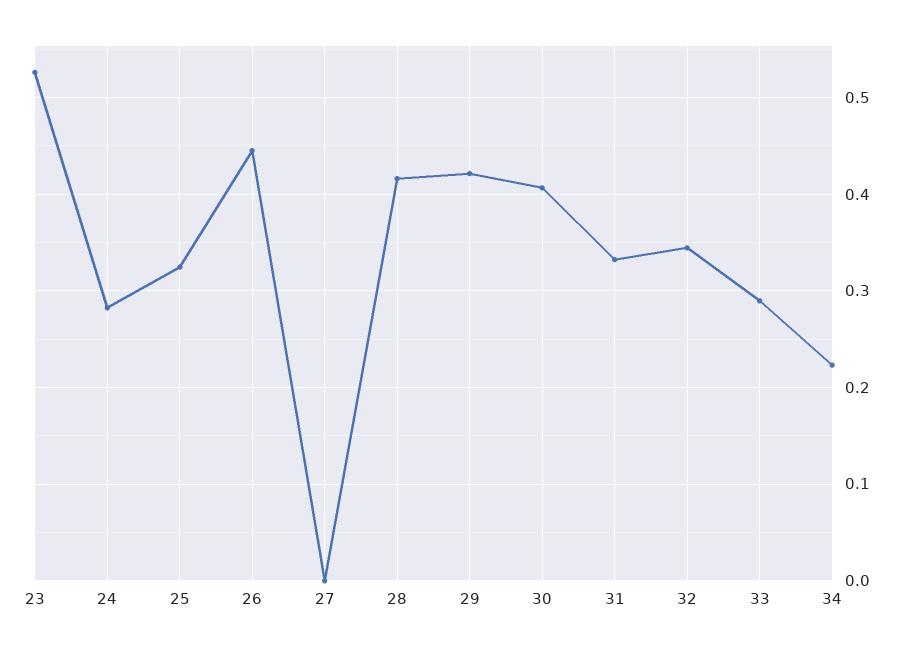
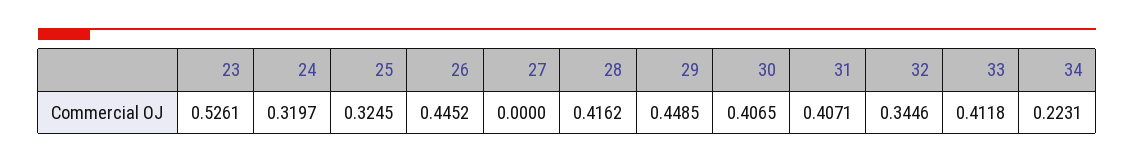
  {
    "23": 0.5261,
-   "24": 0.28,
+   "24": 0.3197,
    "25": 0.3245,
    "26": 0.4452,
    "27": 0,
    "28": 0.4162,
-   "29": 0.42,
+   "29": 0.4485,
    "30": 0.4065,
-   "31": 0.33,
+   "31": 0.4071,
    "32": 0.3446,
-   "33": 0.29,
+   "33": 0.4118,
    "34": 0.2231
  }

